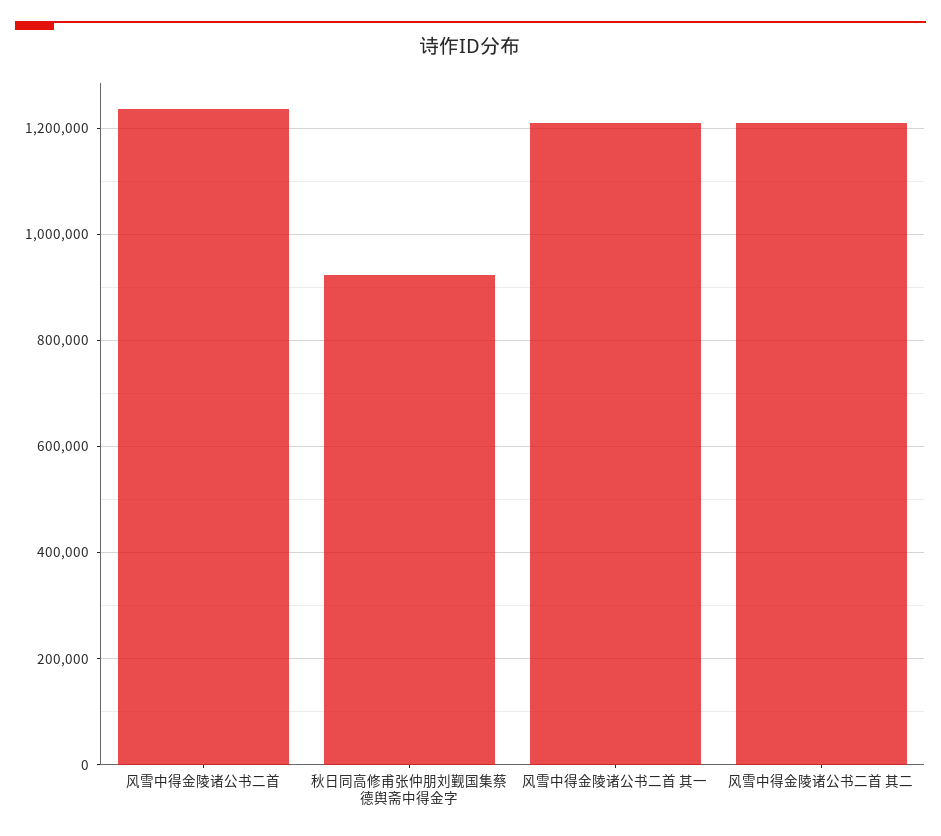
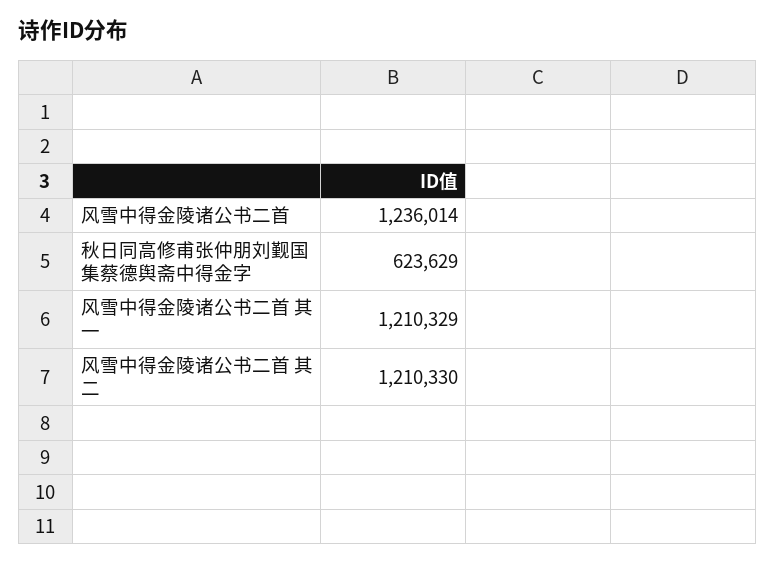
  {
    "风雪中得金陵诸公书二首": 1236014,
-   "秋日同高修甫张仲朋刘觐国集蔡德舆斋中得金字": 920000,
+   "秋日同高修甫张仲朋刘觐国集蔡德舆斋中得金字": 623629,
    "风雪中得金陵诸公书二首 其一": 1210329,
    "风雪中得金陵诸公书二首 其二": 1210330
  }

